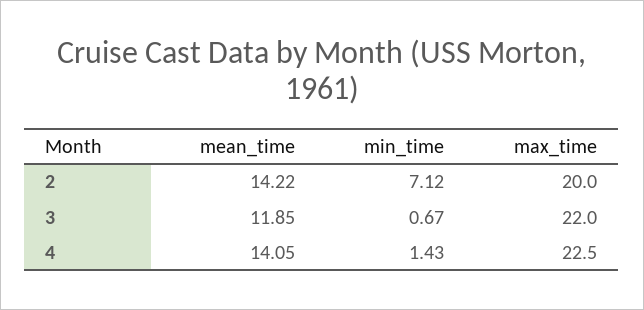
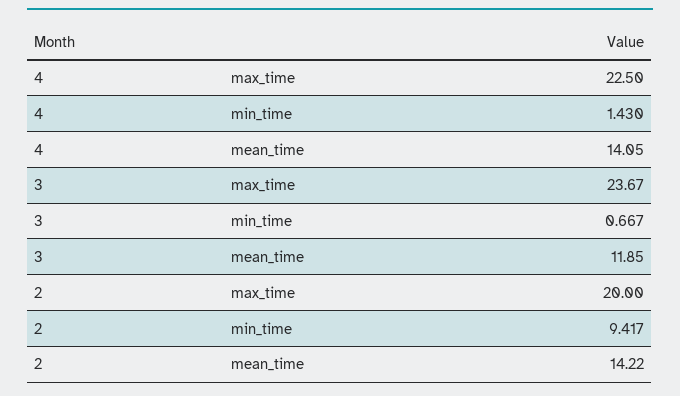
  {
    "mean_time": {
      "2": 14.22,
      "3": 11.85,
      "4": 14.05
    },
    "min_time": {
-     "2": 7.12,
+     "2": 9.417,
      "3": 0.667,
      "4": 1.43
    },
    "max_time": {
      "2": 20,
-     "3": 22,
+     "3": 23.67,
      "4": 22.5
    }
  }

